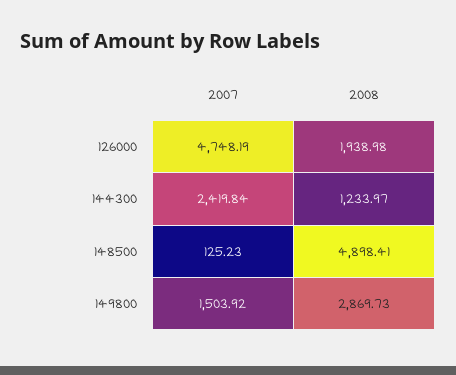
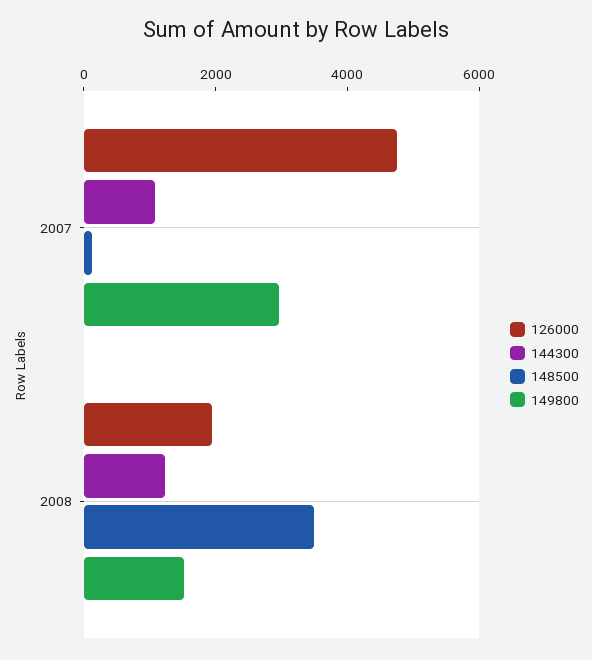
  {
    "126000": {
      "2007": 4748.19,
      "2008": 1938.98
    },
    "144300": {
-     "2007": 2419.84,
+     "2007": 1000,
      "2008": 1233.97
    },
    "148500": {
      "2007": 125.23,
-     "2008": 4898.41
+     "2008": 3500
    },
    "149800": {
-     "2007": 1503.92,
+     "2007": 3000,
-     "2008": 2869.73
+     "2008": 1500
    }
  }

